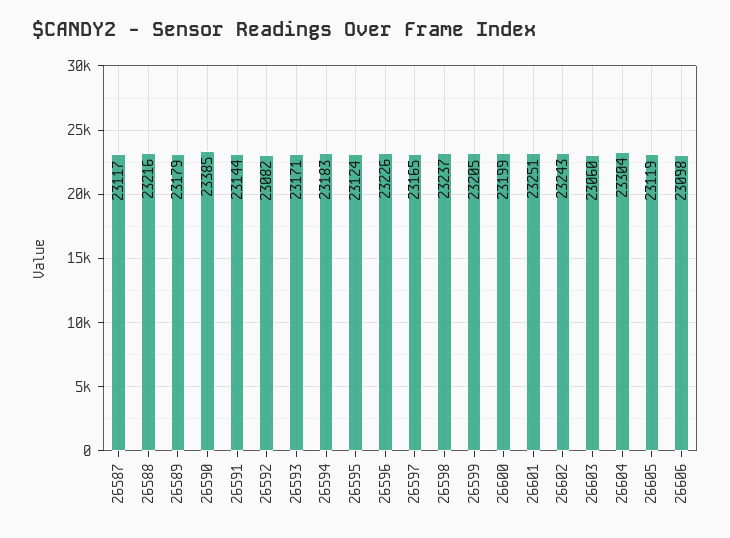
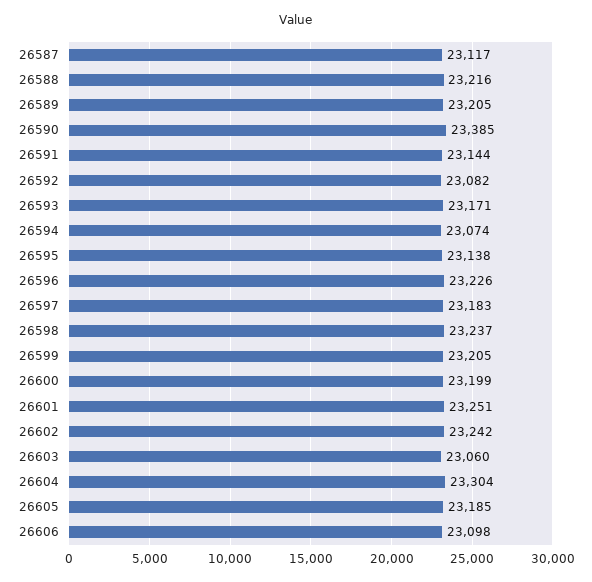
  {
    "26587": 23117,
    "26588": 23216,
-   "26589": 23179,
+   "26589": 23205,
    "26590": 23385,
    "26591": 23144,
    "26592": 23082,
    "26593": 23171,
-   "26594": 23183,
+   "26594": 23074,
-   "26595": 23124,
+   "26595": 23138,
    "26596": 23226,
-   "26597": 23165,
+   "26597": 23183,
    "26598": 23237,
    "26599": 23205,
    "26600": 23199,
    "26601": 23251,
-   "26602": 23243,
+   "26602": 23242,
    "26603": 23060,
    "26604": 23304,
-   "26605": 23119,
+   "26605": 23185,
    "26606": 23098
  }

